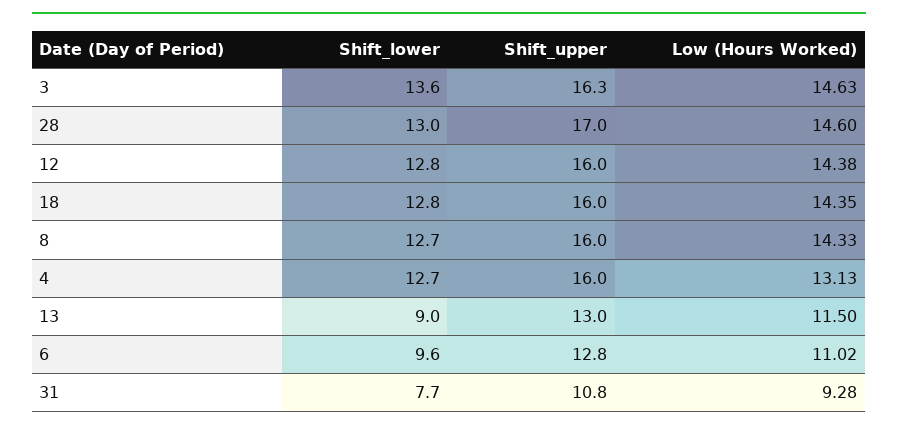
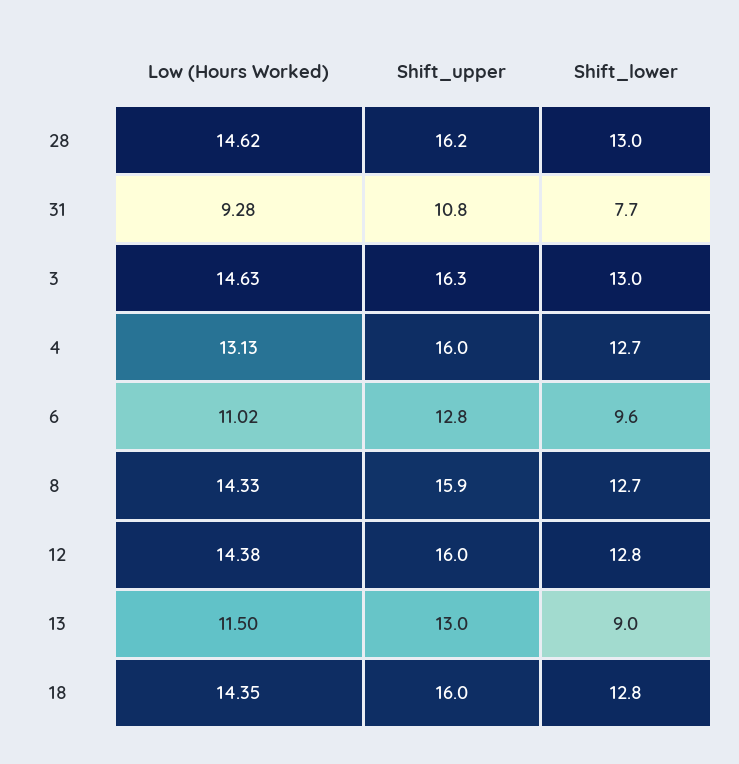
  {
    "Shift_lower": {
-     "3": 13.6,
+     "3": 13,
      "28": 13,
      "12": 12.8,
      "18": 12.8,
      "8": 12.7,
      "4": 12.7,
      "13": 9,
      "6": 9.6,
      "31": 7.7
    },
    "Shift_upper": {
      "3": 16.3,
-     "28": 17,
+     "28": 16.2,
      "12": 16,
      "18": 16,
-     "8": 16,
+     "8": 15.9,
      "4": 16,
      "13": 13,
      "6": 12.8,
      "31": 10.8
    },
    "Low (Hours Worked)": {
      "3": 14.63,
-     "28": 14.6,
+     "28": 14.62,
      "12": 14.38,
      "18": 14.35,
      "8": 14.33,
      "4": 13.13,
      "13": 11.5,
      "6": 11.02,
      "31": 9.28
    }
  }

